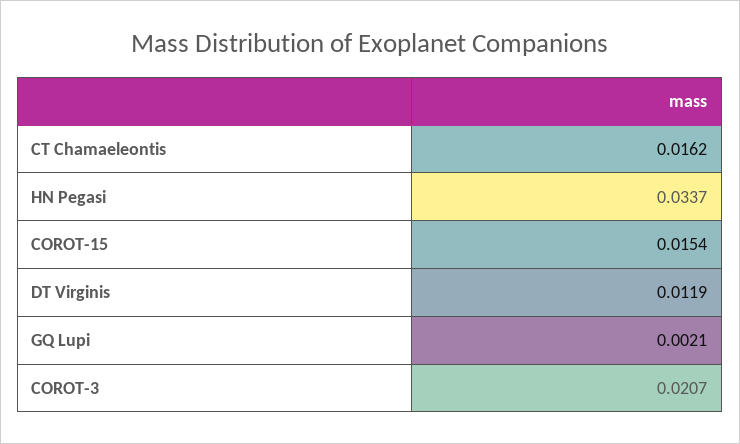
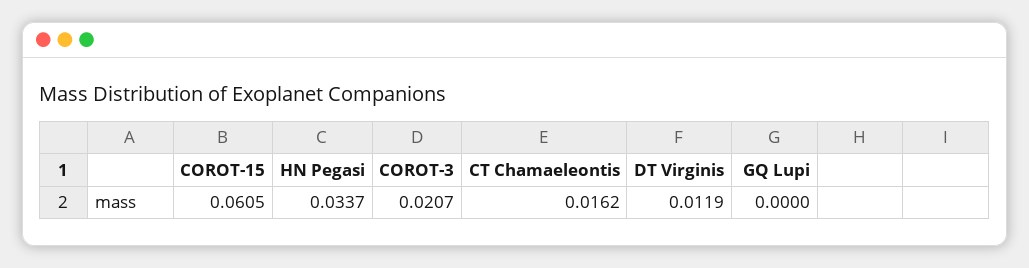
  {
    "CT Chamaeleontis": 0.0162,
    "HN Pegasi": 0.0337,
-   "COROT-15": 0.0154,
+   "COROT-15": 0.0605,
    "DT Virginis": 0.0119,
-   "GQ Lupi": 0.0021,
+   "GQ Lupi": 0,
    "COROT-3": 0.0207
  }

